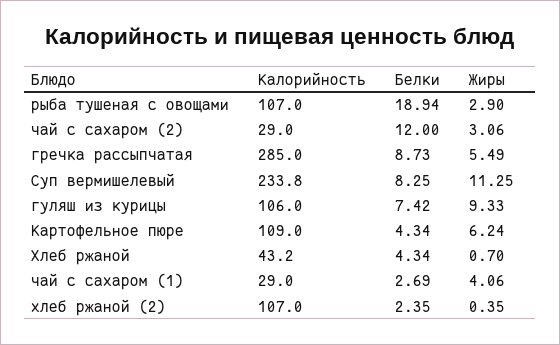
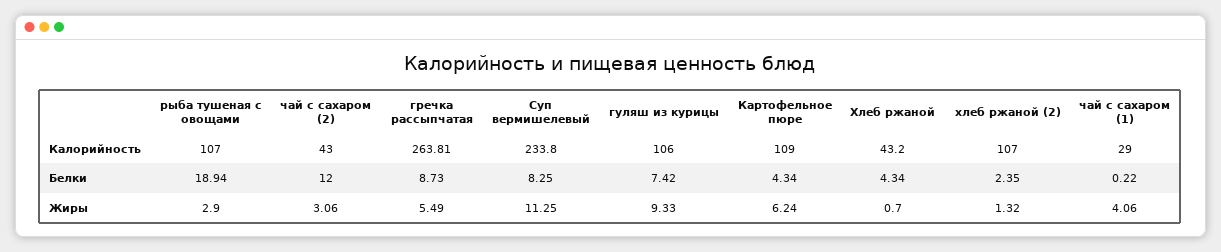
  {
    "Калорийность": {
      "рыба тушеная с овощами": 107,
-     "чай с сахаром (2)": 29,
+     "чай с сахаром (2)": 43,
-     "гречка рассыпчатая": 285,
+     "гречка рассыпчатая": 263.81,
      "Суп вермишелевый": 233.8,
      "гуляш из курицы": 106,
      "Картофельное пюре": 109,
      "Хлеб ржаной": 43.2,
      "чай с сахаром (1)": 29,
      "хлеб ржаной (2)": 107
    },
    "Белки": {
      "рыба тушеная с овощами": 18.94,
      "чай с сахаром (2)": 12,
      "гречка рассыпчатая": 8.73,
      "Суп вермишелевый": 8.25,
      "гуляш из курицы": 7.42,
      "Картофельное пюре": 4.34,
      "Хлеб ржаной": 4.34,
-     "чай с сахаром (1)": 2.69,
+     "чай с сахаром (1)": 0.22,
      "хлеб ржаной (2)": 2.35
    },
    "Жиры": {
      "рыба тушеная с овощами": 2.9,
      "чай с сахаром (2)": 3.06,
      "гречка рассыпчатая": 5.49,
      "Суп вермишелевый": 11.25,
      "гуляш из курицы": 9.33,
      "Картофельное пюре": 6.24,
      "Хлеб ржаной": 0.7,
      "чай с сахаром (1)": 4.06,
-     "хлеб ржаной (2)": 0.35
+     "хлеб ржаной (2)": 1.32
    }
  }

